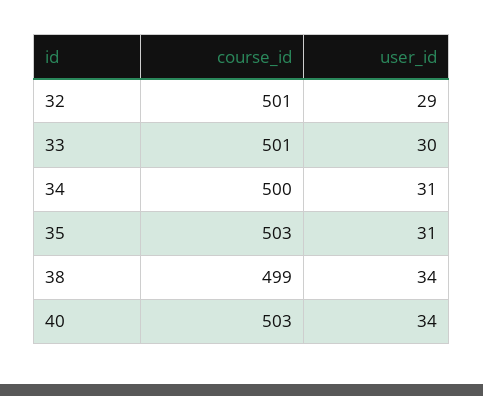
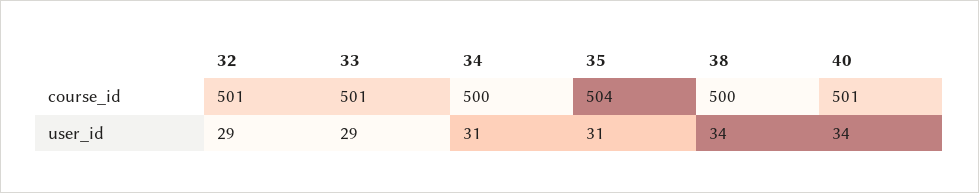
  {
    "course_id": {
      "32": 501,
      "33": 501,
      "34": 500,
-     "35": 503,
+     "35": 504,
-     "38": 499,
+     "38": 500,
-     "40": 503
+     "40": 501
    },
    "user_id": {
      "32": 29,
-     "33": 30,
+     "33": 29,
      "34": 31,
      "35": 31,
      "38": 34,
      "40": 34
    }
  }

